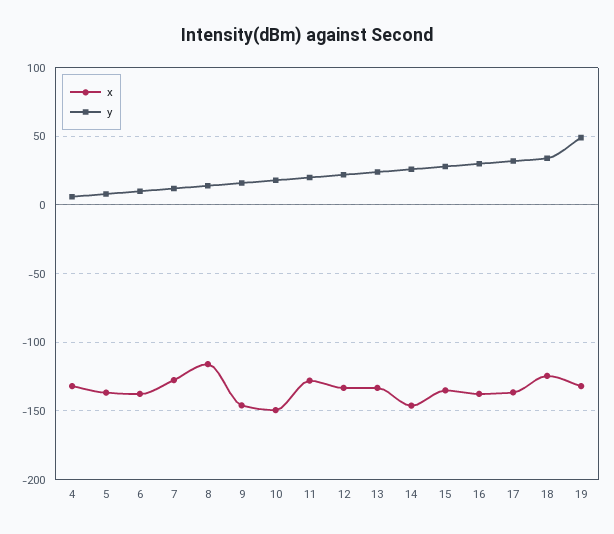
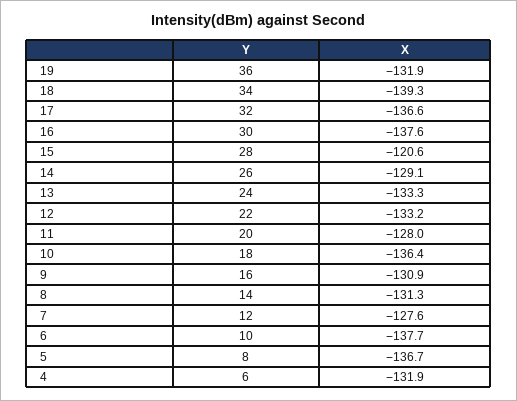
  {
    "x": {
      "4": -131.9,
      "5": -136.7,
      "6": -137.7,
      "7": -127.6,
-     "8": -115,
+     "8": -131.3,
-     "9": -145,
+     "9": -130.9,
-     "10": -150,
+     "10": -136.4,
      "11": -128,
      "12": -133.2,
      "13": -133.3,
-     "14": -145,
+     "14": -129.1,
-     "15": -135,
+     "15": -120.6,
      "16": -137.6,
      "17": -136.6,
-     "18": -125,
+     "18": -139.3,
      "19": -131.9
    },
    "y": {
      "4": 6,
      "5": 8,
      "6": 10,
      "7": 12,
      "8": 14,
      "9": 16,
      "10": 18,
      "11": 20,
      "12": 22,
      "13": 24,
      "14": 26,
      "15": 28,
      "16": 30,
      "17": 32,
      "18": 34,
-     "19": 50
+     "19": 36
    }
  }

